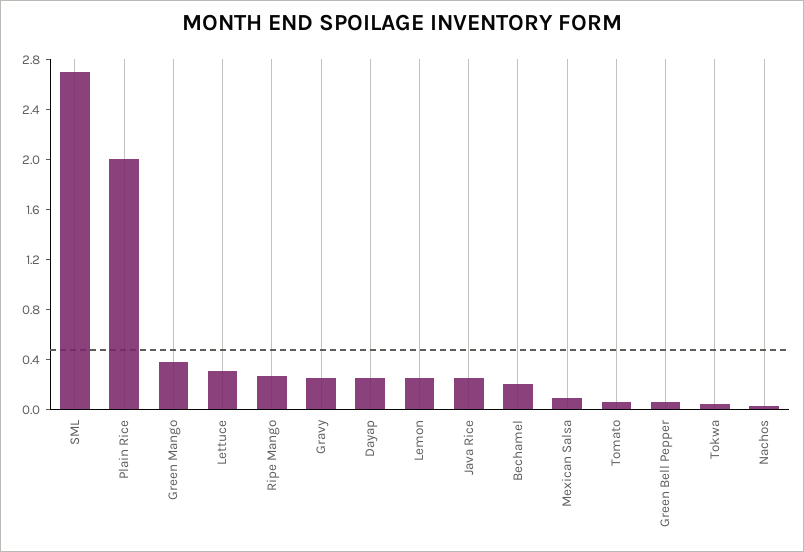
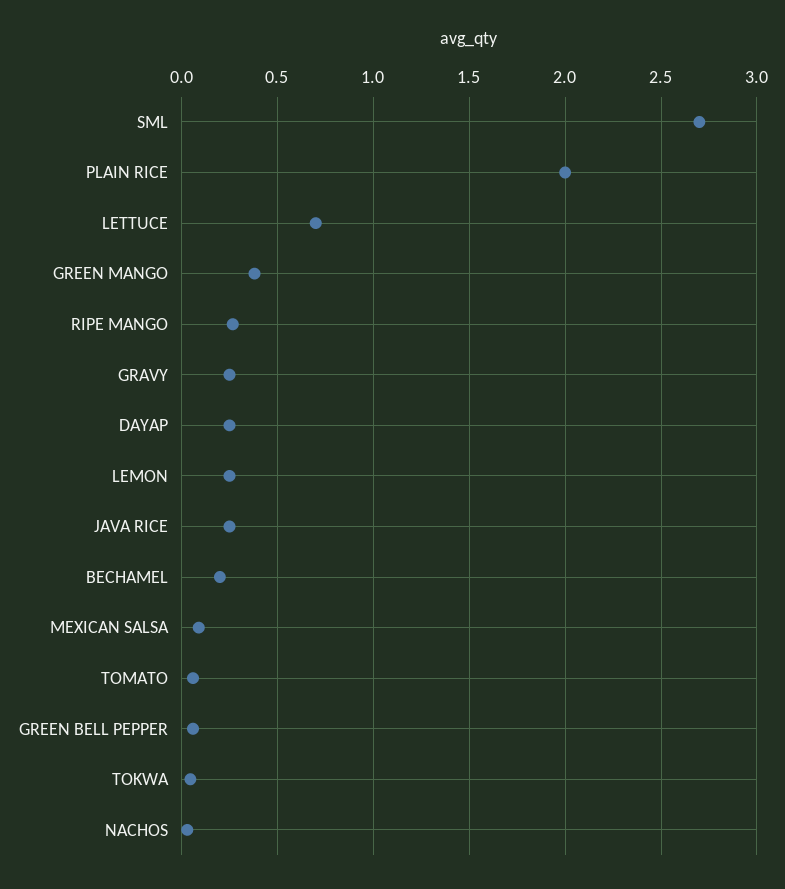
  {
    "SML": 2.7,
    "Plain Rice": 2,
    "Green Mango": 0.4,
-   "Lettuce": 0.3,
+   "Lettuce": 0.7,
    "Ripe Mango": 0.25,
    "Gravy": 0.25,
    "Dayap": 0.25,
    "Lemon": 0.25,
    "Java Rice": 0.25,
    "Bechamel": 0.2,
    "Mexican Salsa": 0.1,
    "Tomato": 0.05,
    "Green Bell Pepper": 0.05,
    "Tokwa": 0.05,
    "Nachos": 0.05
  }

